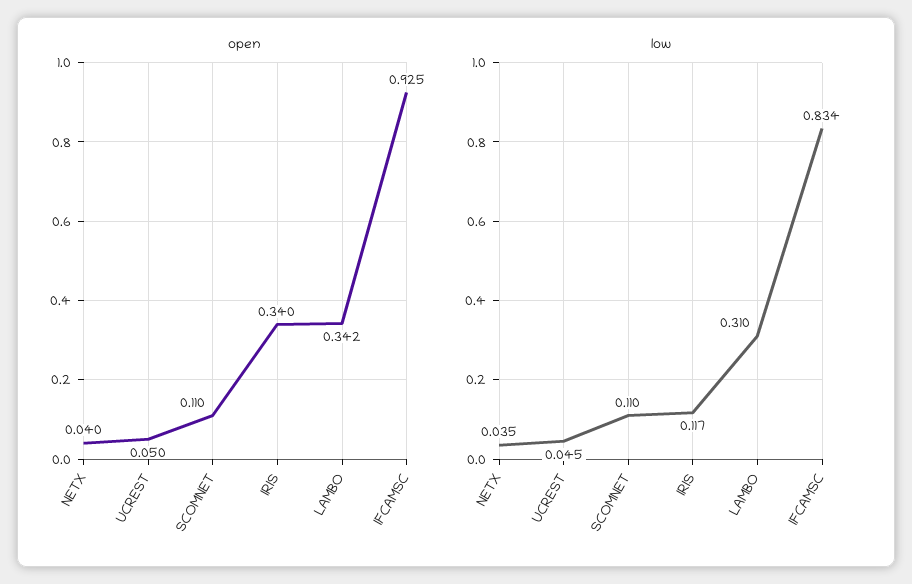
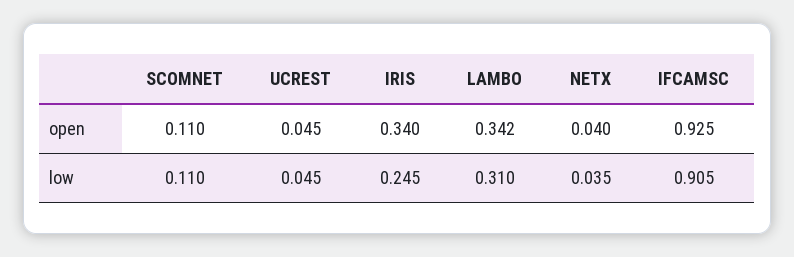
  {
    "open": {
      "NETX": 0.04,
-     "UCREST": 0.05,
+     "UCREST": 0.045,
      "SCOMNET": 0.11,
      "IRIS": 0.34,
      "LAMBO": 0.342,
      "IFCAMSC": 0.925
    },
    "low": {
      "NETX": 0.035,
      "UCREST": 0.045,
      "SCOMNET": 0.11,
-     "IRIS": 0.117,
+     "IRIS": 0.245,
      "LAMBO": 0.31,
-     "IFCAMSC": 0.834
+     "IFCAMSC": 0.905
    }
  }

